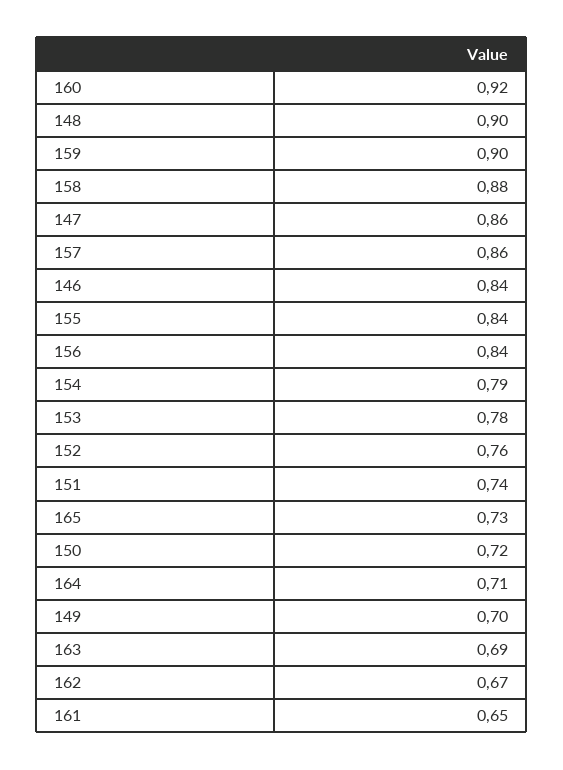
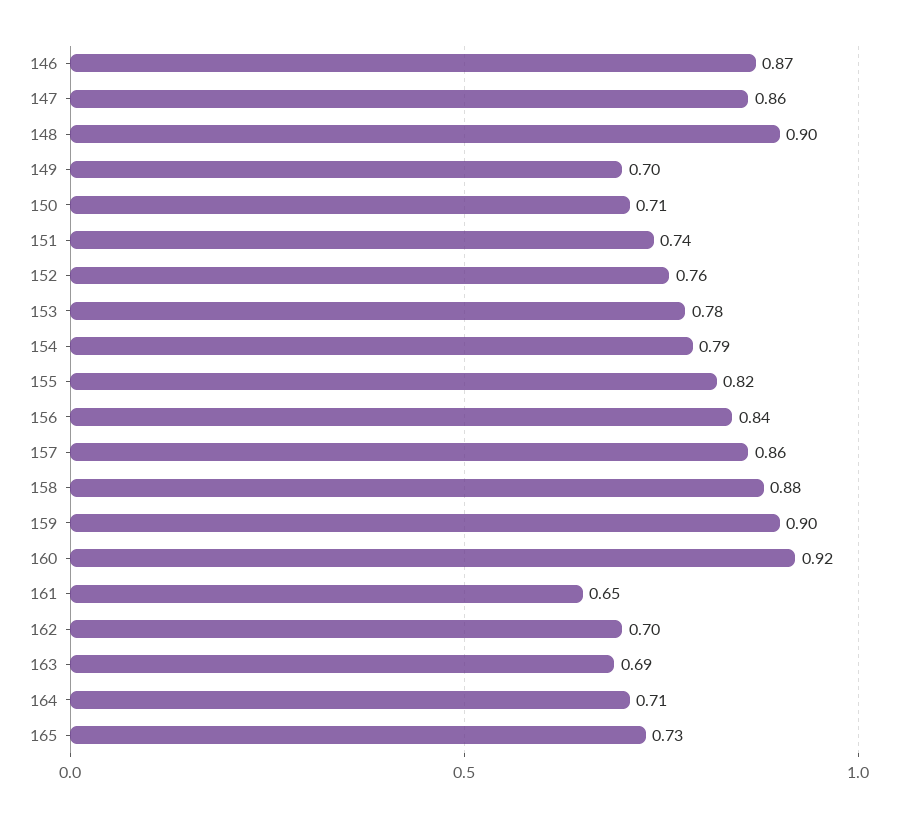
  {
    "160": 0.92,
    "148": 0.9,
    "159": 0.9,
    "158": 0.88,
    "147": 0.86,
    "157": 0.86,
-   "146": 0.84,
+   "146": 0.87,
-   "155": 0.84,
+   "155": 0.82,
    "156": 0.84,
    "154": 0.79,
    "153": 0.78,
    "152": 0.76,
    "151": 0.74,
    "165": 0.73,
-   "150": 0.72,
+   "150": 0.71,
    "164": 0.71,
    "149": 0.7,
    "163": 0.69,
-   "162": 0.67,
+   "162": 0.7,
    "161": 0.65
  }

